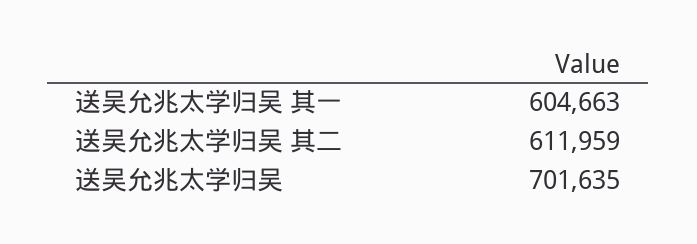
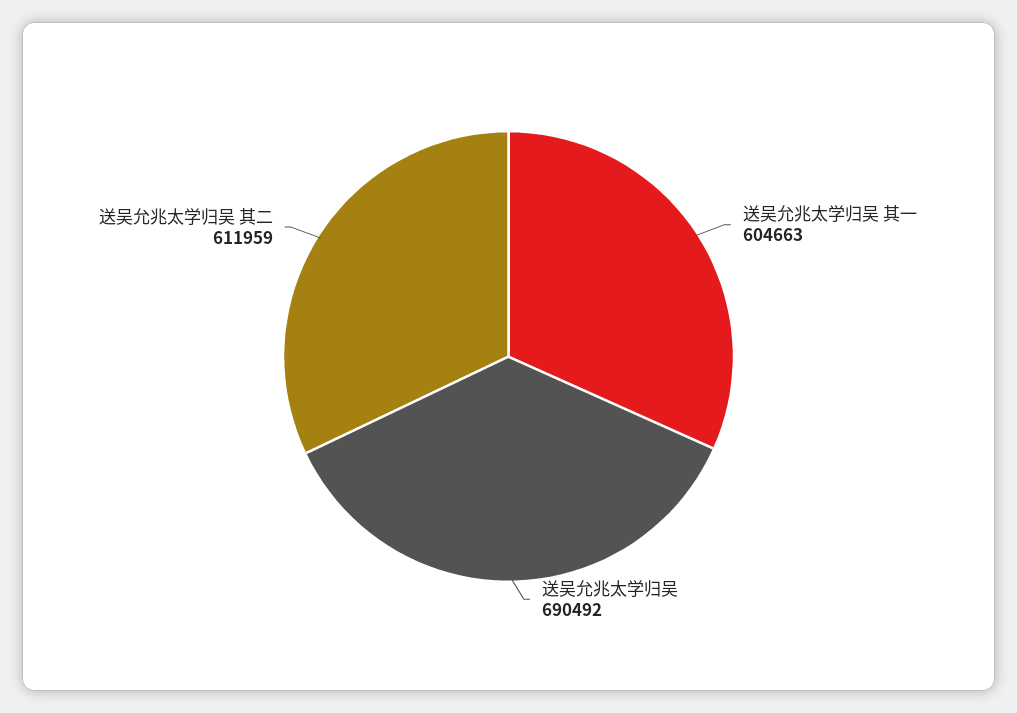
  {
    "送吴允兆太学归吴 其一": 604663,
    "送吴允兆太学归吴 其二": 611959,
-   "送吴允兆太学归吴": 701635
+   "送吴允兆太学归吴": 690492
  }

